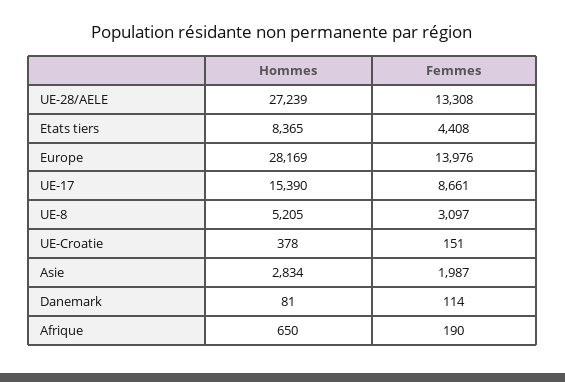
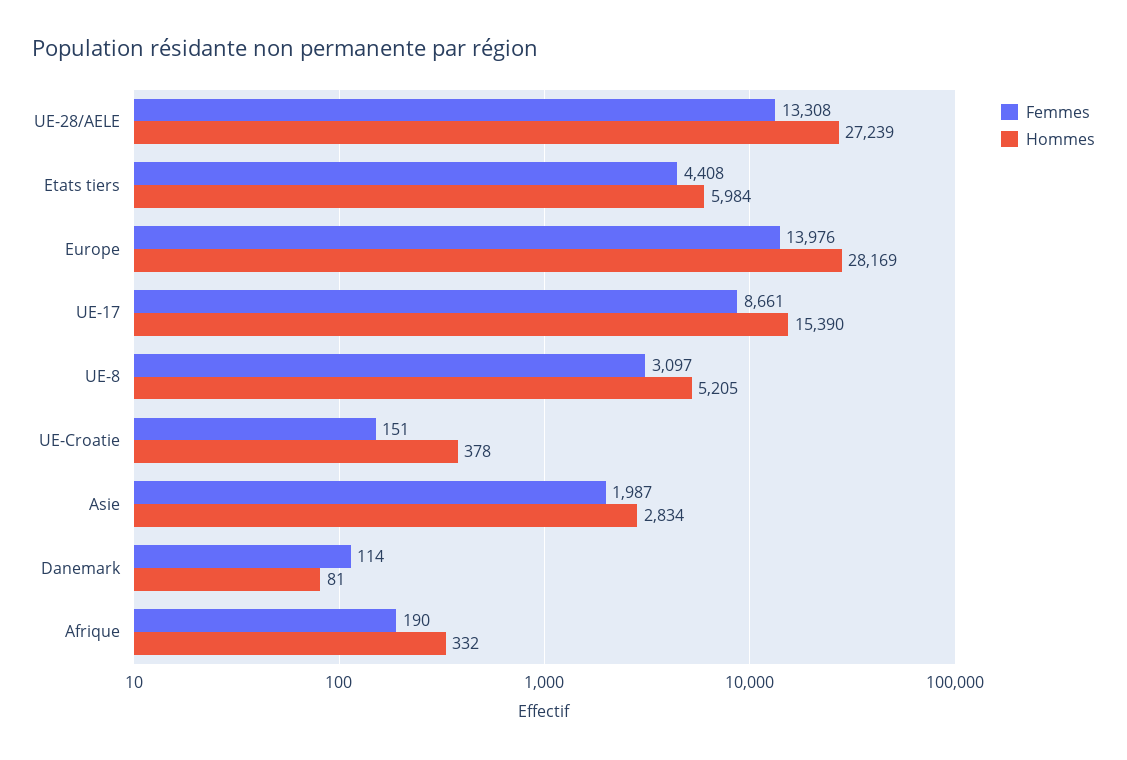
  {
    "Hommes": {
      "UE-28/AELE": 27239,
-     "Etats tiers": 8365,
+     "Etats tiers": 5984,
      "Europe": 28169,
      "UE-17": 15390,
      "UE-8": 5205,
      "UE-Croatie": 378,
      "Asie": 2834,
      "Danemark": 81,
-     "Afrique": 650
+     "Afrique": 332
    },
    "Femmes": {
      "UE-28/AELE": 13308,
      "Etats tiers": 4408,
      "Europe": 13976,
      "UE-17": 8661,
      "UE-8": 3097,
      "UE-Croatie": 151,
      "Asie": 1987,
      "Danemark": 114,
      "Afrique": 190
    }
  }

